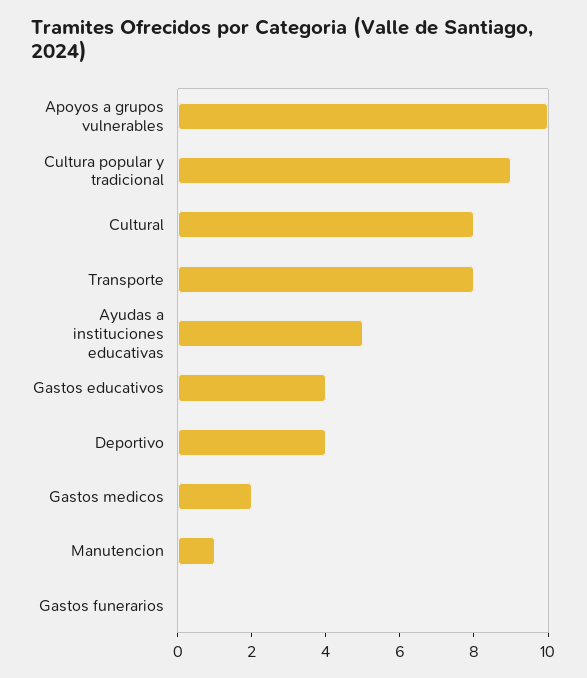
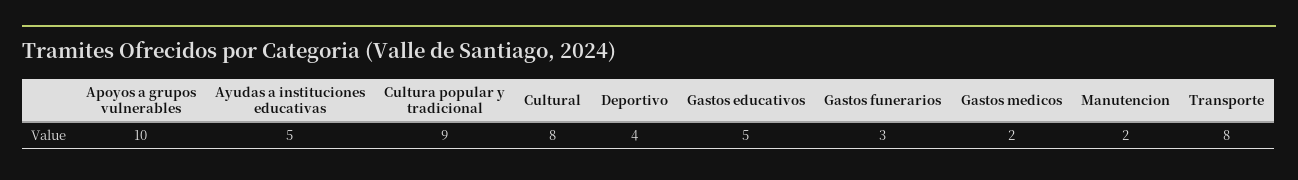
  {
    "Apoyos a grupos vulnerables": 10,
    "Cultura popular y tradicional": 9,
    "Cultural": 8,
    "Transporte": 8,
    "Ayudas a instituciones educativas": 5,
-   "Gastos educativos": 4,
+   "Gastos educativos": 5,
    "Deportivo": 4,
    "Gastos medicos": 2,
-   "Manutencion": 1,
+   "Manutencion": 2,
-   "Gastos funerarios": 0
+   "Gastos funerarios": 3
  }

